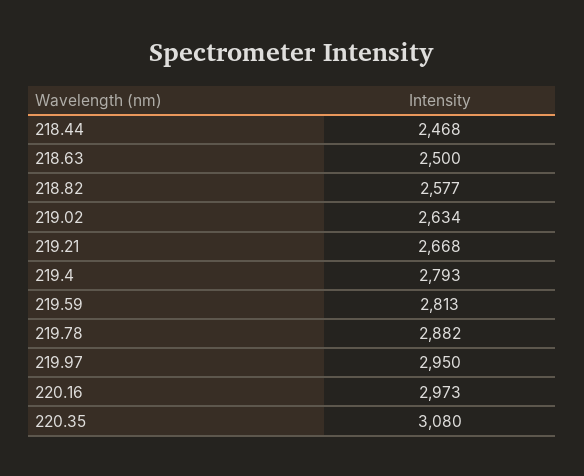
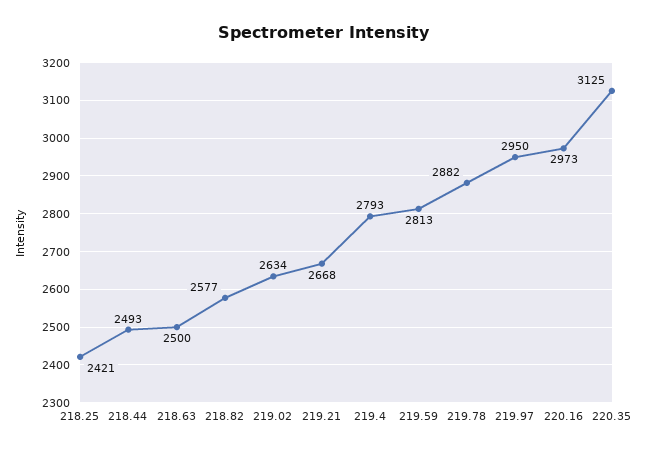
  {
-   "218.44": 2468,
+   "218.44": 2493,
    "218.63": 2500,
    "218.82": 2577,
    "219.02": 2634,
    "219.21": 2668,
    "219.4": 2793,
    "219.59": 2813,
    "219.78": 2882,
    "219.97": 2950,
    "220.16": 2973,
-   "220.35": 3080
+   "220.35": 3125,
+   "218.25": 2421
  }

